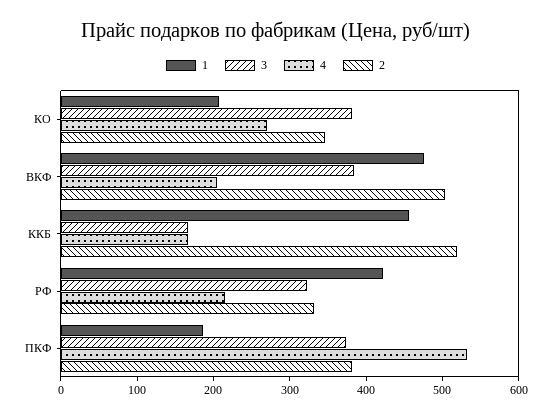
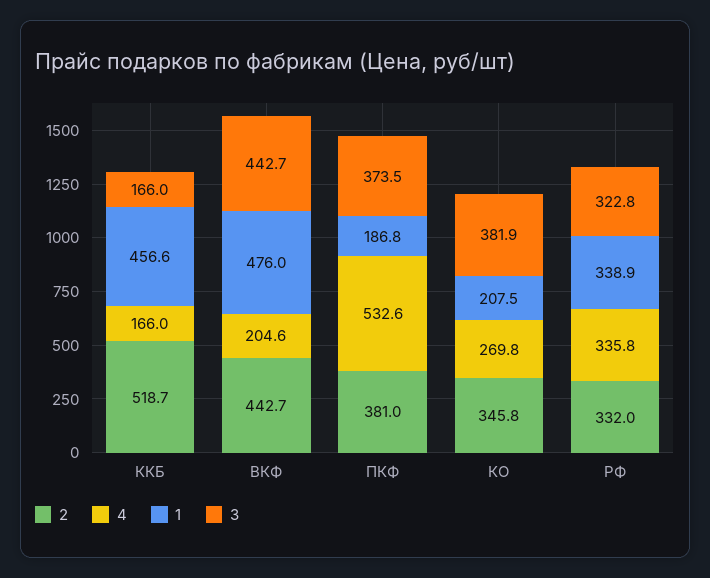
  {
    "1": {
      "КО": 207.5,
      "ВКФ": 476,
      "ККБ": 456.6,
-     "РФ": 420,
+     "РФ": 338.9,
      "ПКФ": 186.8
    },
    "3": {
      "КО": 381.9,
-     "ВКФ": 380,
+     "ВКФ": 442.7,
      "ККБ": 166,
      "РФ": 322.8,
      "ПКФ": 373.5
    },
    "4": {
      "КО": 269.8,
      "ВКФ": 204.6,
      "ККБ": 166,
-     "РФ": 220,
+     "РФ": 335.8,
      "ПКФ": 532.6
    },
    "2": {
      "КО": 345.8,
-     "ВКФ": 500,
+     "ВКФ": 442.7,
      "ККБ": 518.7,
      "РФ": 332,
      "ПКФ": 381
    }
  }

